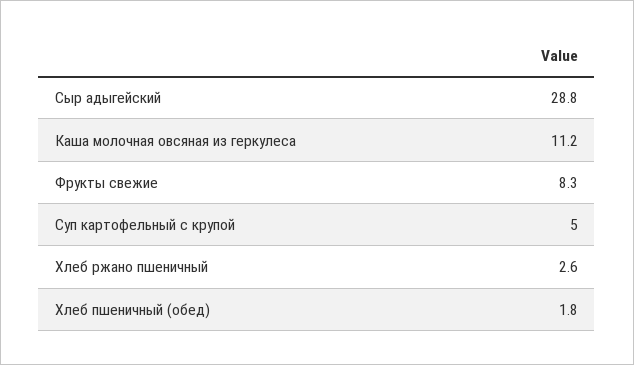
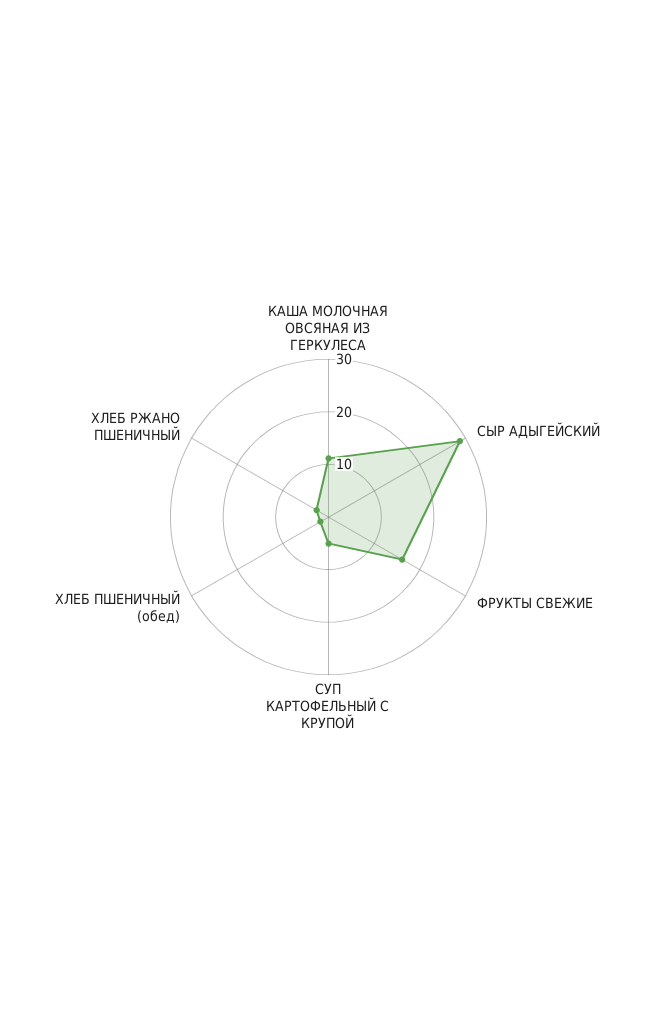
  {
    "Сыр адыгейский": 28.8,
    "Каша молочная овсяная из геркулеса": 11.2,
-   "Фрукты свежие": 8.3,
+   "Фрукты свежие": 16,
    "Суп картофельный с крупой": 5,
    "Хлеб ржано пшеничный": 2.6,
    "Хлеб пшеничный (обед)": 1.8
  }

